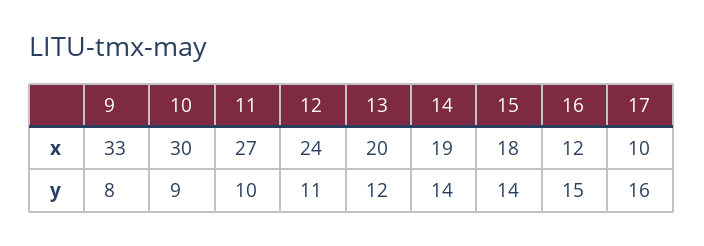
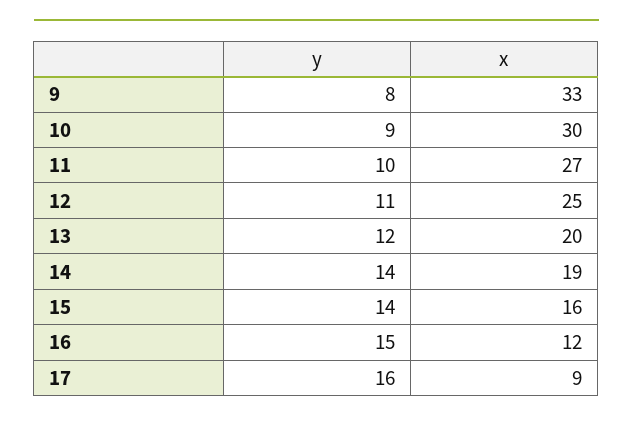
  {
    "9": {
      "x": 33,
      "y": 8
    },
    "10": {
      "x": 30,
      "y": 9
    },
    "11": {
      "x": 27,
      "y": 10
    },
    "12": {
-     "x": 24,
+     "x": 25,
      "y": 11
    },
    "13": {
      "x": 20,
      "y": 12
    },
    "14": {
      "x": 19,
      "y": 14
    },
    "15": {
-     "x": 18,
+     "x": 16,
      "y": 14
    },
    "16": {
      "x": 12,
      "y": 15
    },
    "17": {
-     "x": 10,
+     "x": 9,
      "y": 16
    }
  }

